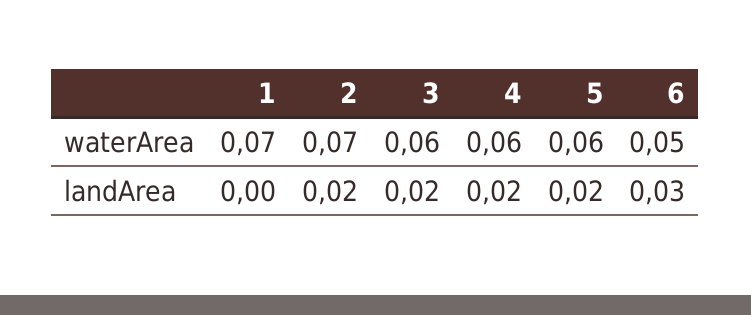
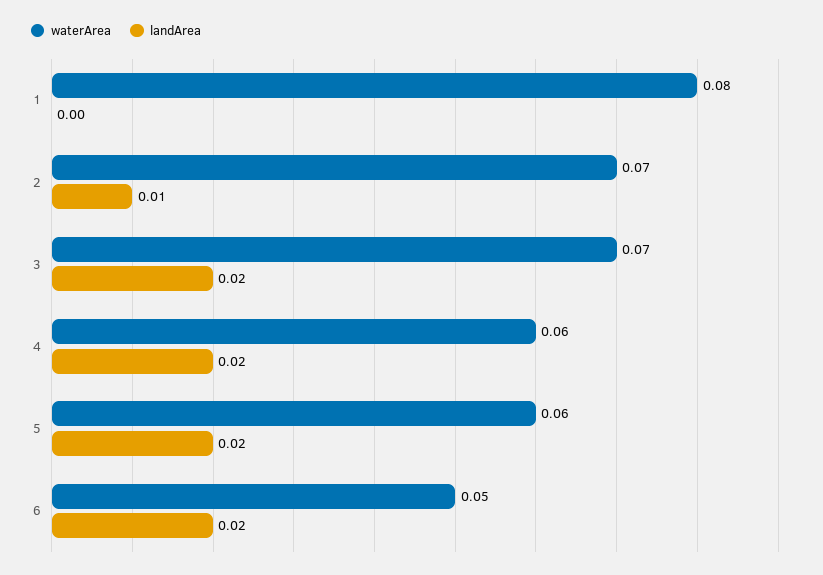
  {
    "waterArea": {
-     "1": 0.07,
+     "1": 0.08,
      "2": 0.07,
-     "3": 0.06,
+     "3": 0.07,
      "4": 0.06,
      "5": 0.06,
      "6": 0.05
    },
    "landArea": {
      "1": 0,
-     "2": 0.02,
+     "2": 0.01,
      "3": 0.02,
      "4": 0.02,
      "5": 0.02,
-     "6": 0.03
+     "6": 0.02
    }
  }

